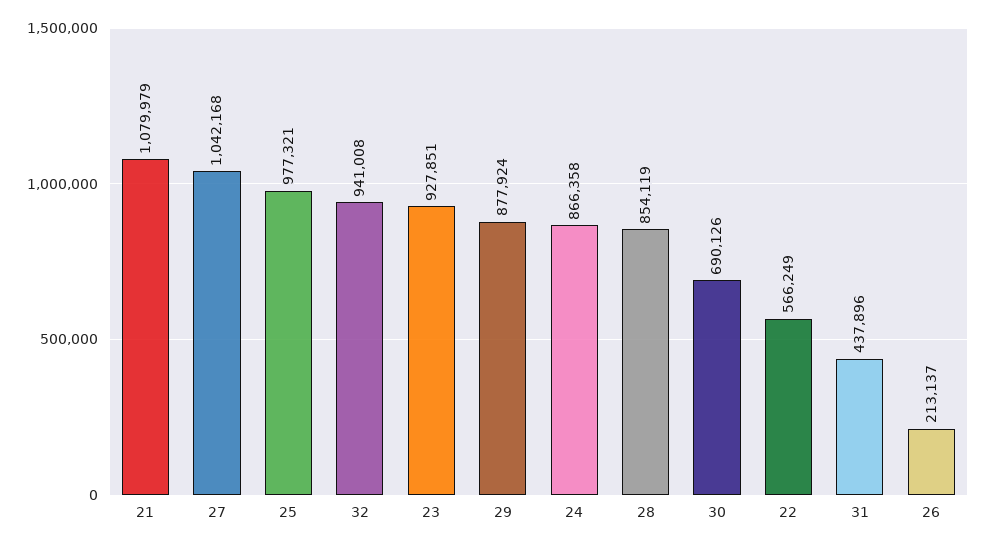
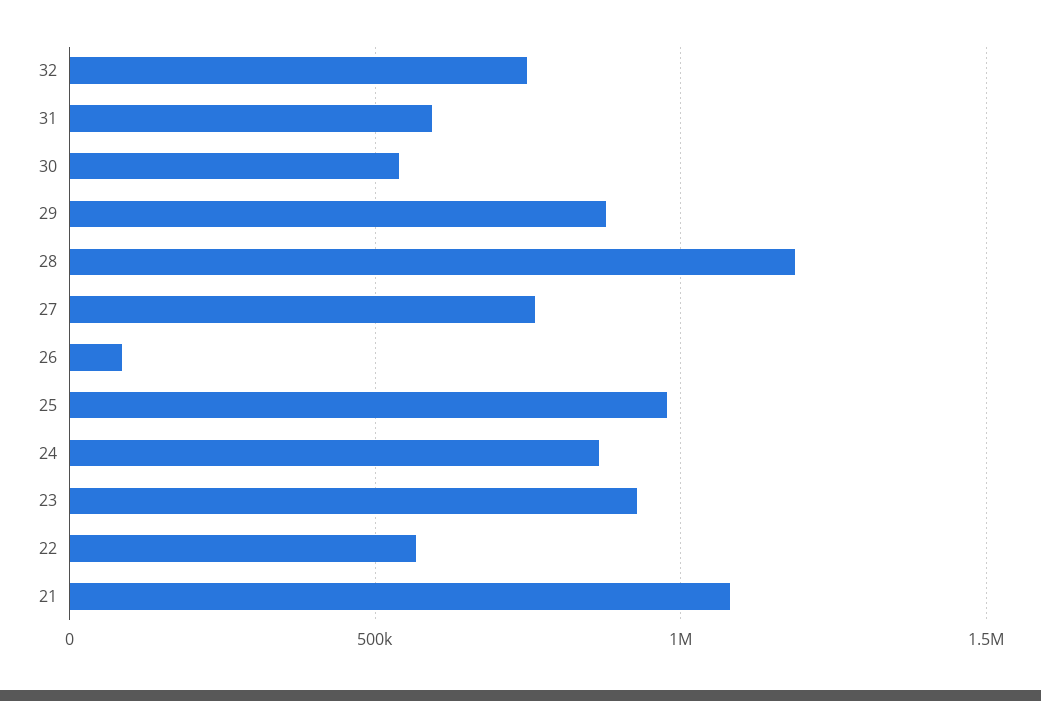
  {
    "21": 1079979,
-   "27": 1042168,
+   "27": 750000,
    "25": 977321,
-   "32": 941008,
+   "32": 750000,
    "23": 927851,
    "29": 877924,
    "24": 866358,
-   "28": 854119,
+   "28": 1200000,
-   "30": 690126,
+   "30": 550000,
    "22": 566249,
-   "31": 437896,
+   "31": 600000,
-   "26": 213137
+   "26": 100000
  }

